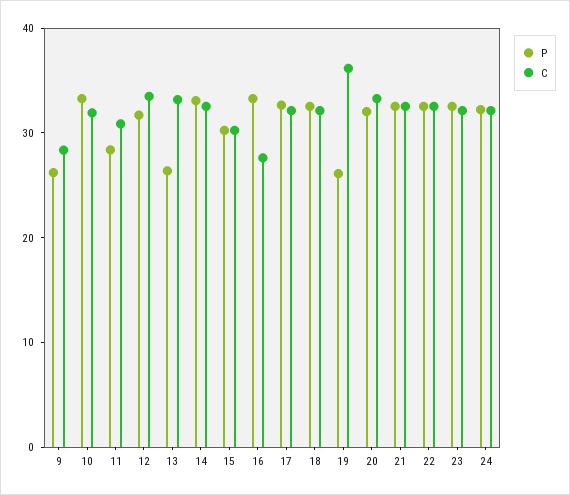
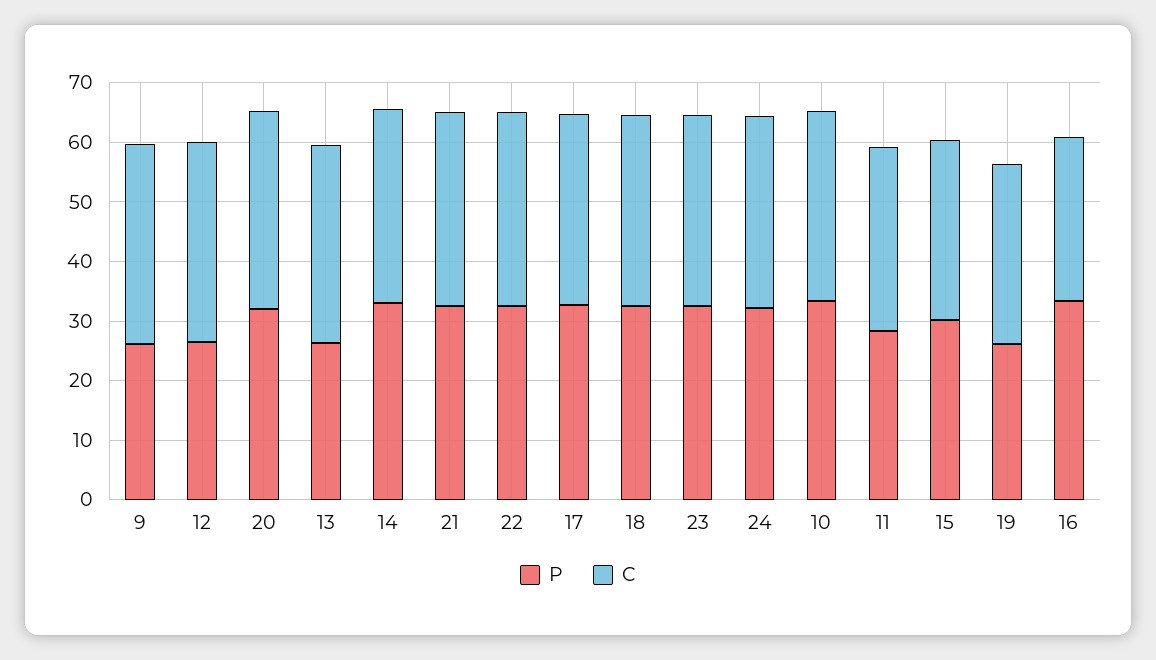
  {
    "P": {
      "9": 26,
      "10": 34,
      "11": 28,
-     "12": 32,
+     "12": 26,
      "13": 26,
      "14": 34,
      "15": 30,
      "16": 34,
      "17": 32,
      "18": 32,
      "19": 26,
      "20": 32,
      "21": 32,
      "22": 32,
      "23": 32,
      "24": 32
    },
    "C": {
-     "9": 28,
+     "9": 34,
      "10": 32,
      "11": 30,
      "12": 34,
      "13": 34,
      "14": 32,
      "15": 30,
      "16": 28,
      "17": 32,
      "18": 32,
-     "19": 36,
+     "19": 30,
      "20": 34,
      "21": 32,
      "22": 32,
      "23": 32,
      "24": 32
    }
  }

